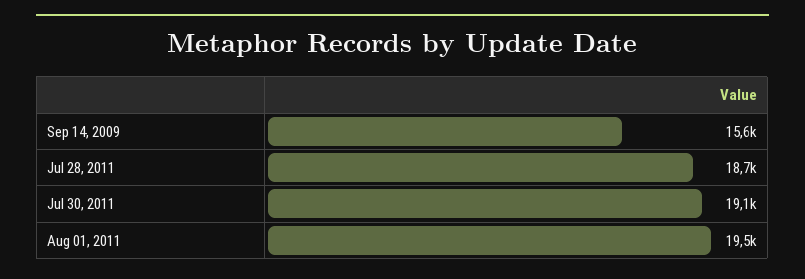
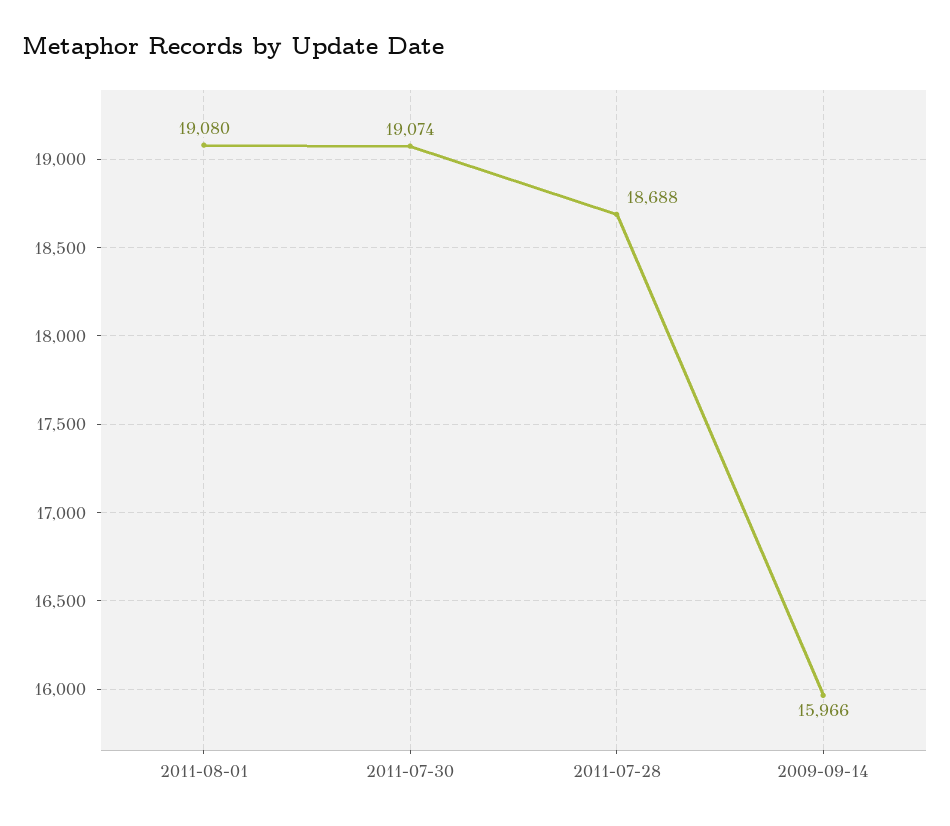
  {
-   "Sep 14, 2009": 15600,
+   "Sep 14, 2009": 15966,
    "Jul 28, 2011": 18688,
    "Jul 30, 2011": 19074,
-   "Aug 01, 2011": 19500
+   "Aug 01, 2011": 19080
  }

